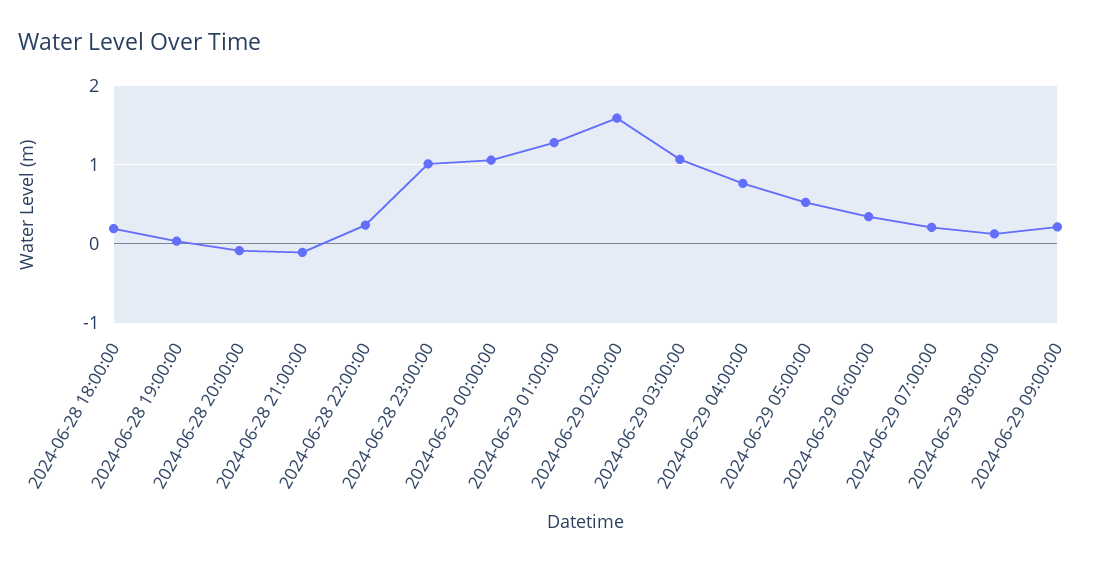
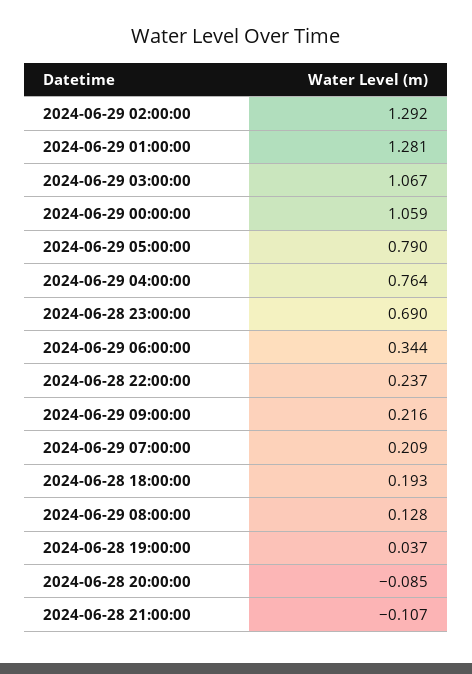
  {
    "2024-06-28 18:00:00": 0.193,
    "2024-06-28 19:00:00": 0.037,
    "2024-06-28 20:00:00": -0.085,
    "2024-06-28 21:00:00": -0.107,
    "2024-06-28 22:00:00": 0.237,
-   "2024-06-28 23:00:00": 1,
+   "2024-06-28 23:00:00": 0.69,
    "2024-06-29 00:00:00": 1.059,
    "2024-06-29 01:00:00": 1.281,
-   "2024-06-29 02:00:00": 1.6,
+   "2024-06-29 02:00:00": 1.292,
    "2024-06-29 03:00:00": 1.067,
    "2024-06-29 04:00:00": 0.764,
-   "2024-06-29 05:00:00": 0.5,
+   "2024-06-29 05:00:00": 0.79,
    "2024-06-29 06:00:00": 0.344,
    "2024-06-29 07:00:00": 0.209,
    "2024-06-29 08:00:00": 0.128,
    "2024-06-29 09:00:00": 0.216
  }

